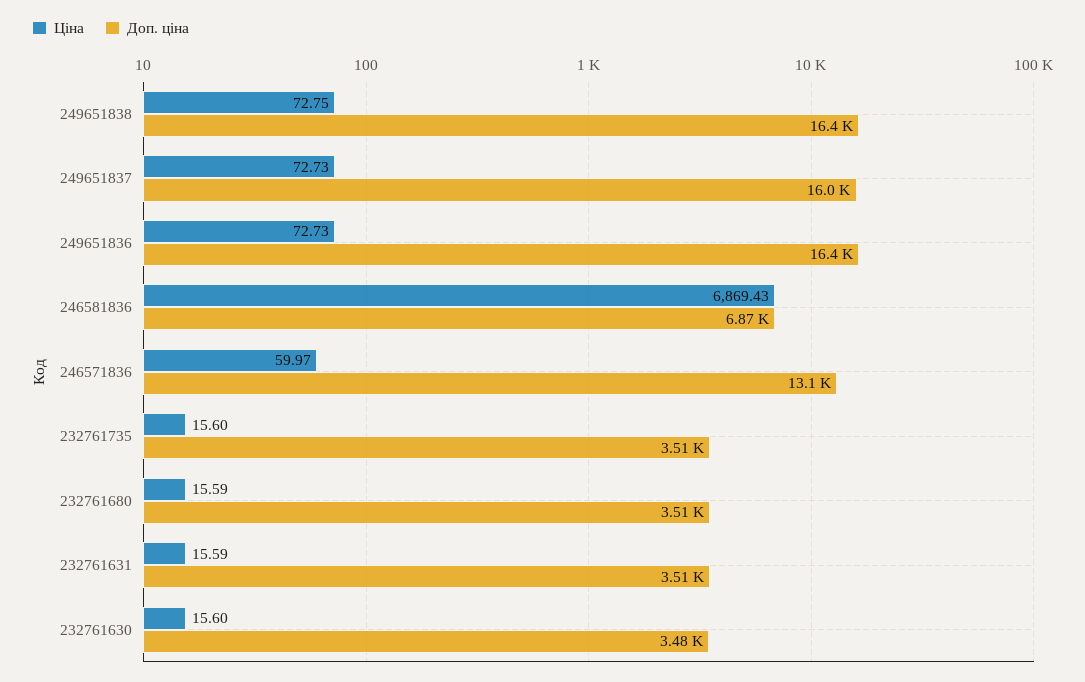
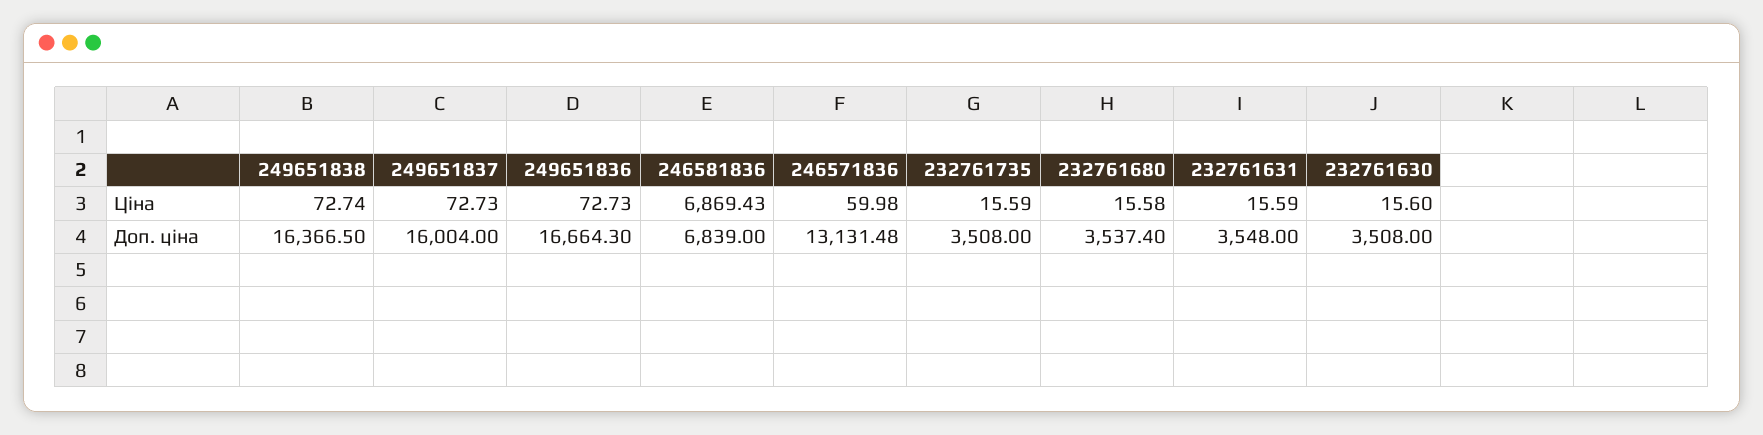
  {
    "Ціна": {
-     "249651838": 72.75,
+     "249651838": 72.74,
      "249651837": 72.73,
      "249651836": 72.73,
      "246581836": 6869.43,
-     "246571836": 59.97,
+     "246571836": 59.98,
-     "232761735": 15.6,
+     "232761735": 15.59,
-     "232761680": 15.59,
+     "232761680": 15.58,
      "232761631": 15.59,
      "232761630": 15.6
    },
    "Доп. ціна": {
      "249651838": 16366.5,
      "249651837": 16004,
-     "249651836": 16400,
+     "249651836": 16664.3,
-     "246581836": 6870,
+     "246581836": 6839,
      "246571836": 13131.48,
      "232761735": 3508,
-     "232761680": 3510,
+     "232761680": 3537.4,
-     "232761631": 3510,
+     "232761631": 3548,
-     "232761630": 3480
+     "232761630": 3508
    }
  }

